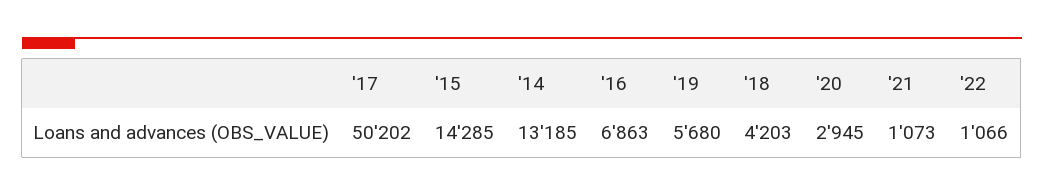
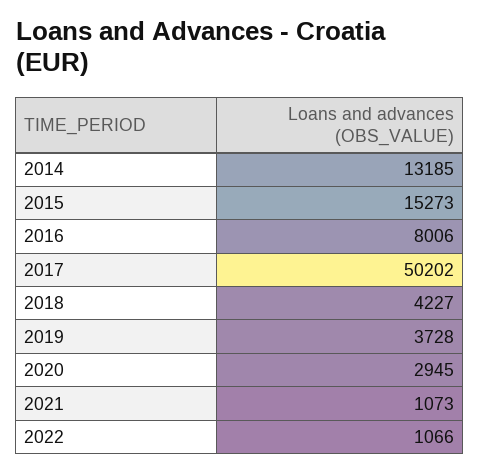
  {
    "'17": 50202,
-   "'15": 14285,
+   "'15": 15273,
    "'14": 13185,
-   "'16": 6863,
+   "'16": 8006,
-   "'19": 5680,
+   "'19": 3728,
-   "'18": 4203,
+   "'18": 4227,
    "'20": 2945,
    "'21": 1073,
    "'22": 1066
  }

